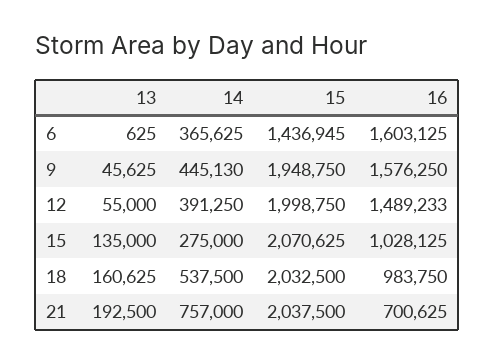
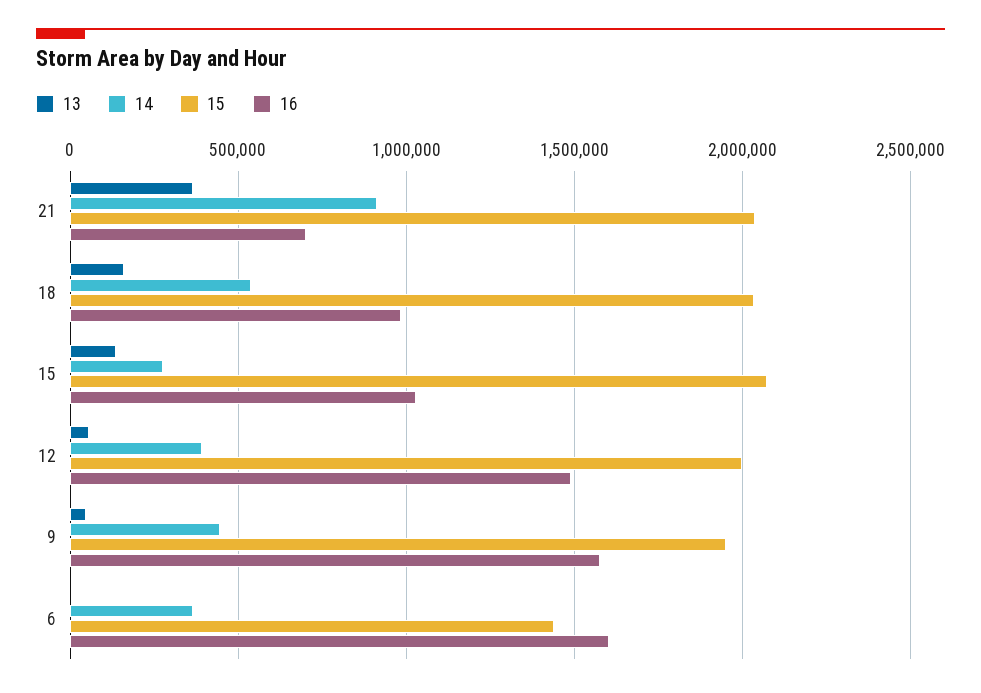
  {
    "13": {
      "6": 625,
      "9": 45625,
      "12": 55000,
      "15": 135000,
      "18": 160625,
-     "21": 192500
+     "21": 350000
    },
    "14": {
      "6": 365625,
      "9": 445130,
      "12": 391250,
      "15": 275000,
      "18": 537500,
-     "21": 757000
+     "21": 900000
    },
    "15": {
      "6": 1436945,
      "9": 1948750,
      "12": 1998750,
      "15": 2070625,
      "18": 2032500,
      "21": 2037500
    },
    "16": {
      "6": 1603125,
      "9": 1576250,
      "12": 1489233,
      "15": 1028125,
      "18": 983750,
      "21": 700625
    }
  }

